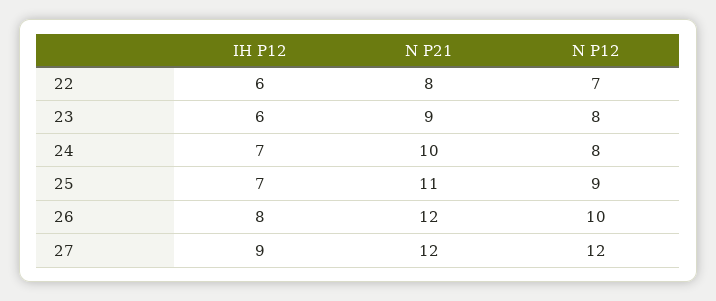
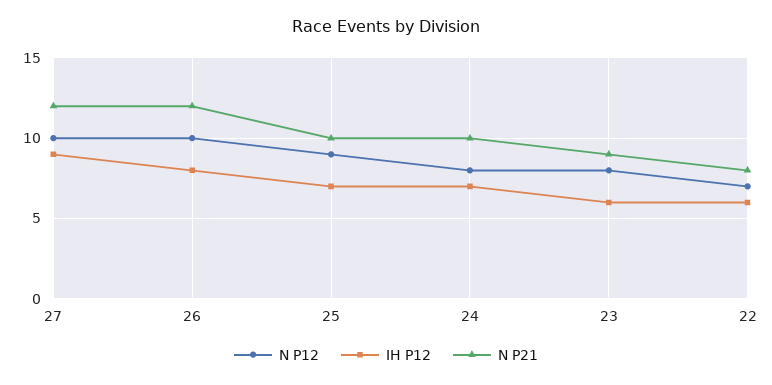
  {
    "IH P12": {
      "22": 6,
      "23": 6,
      "24": 7,
      "25": 7,
      "26": 8,
      "27": 9
    },
    "N P21": {
      "22": 8,
      "23": 9,
      "24": 10,
-     "25": 11,
+     "25": 10,
      "26": 12,
      "27": 12
    },
    "N P12": {
      "22": 7,
      "23": 8,
      "24": 8,
      "25": 9,
      "26": 10,
-     "27": 12
+     "27": 10
    }
  }

